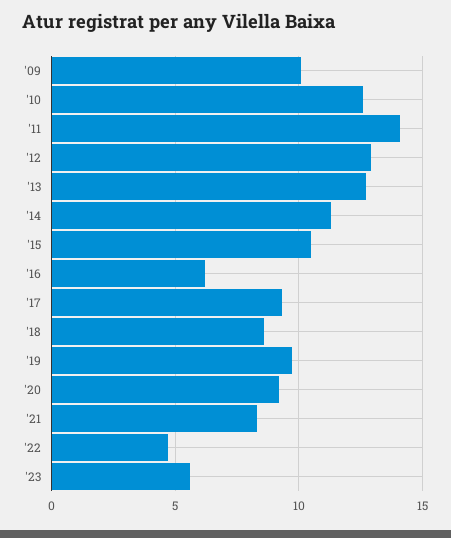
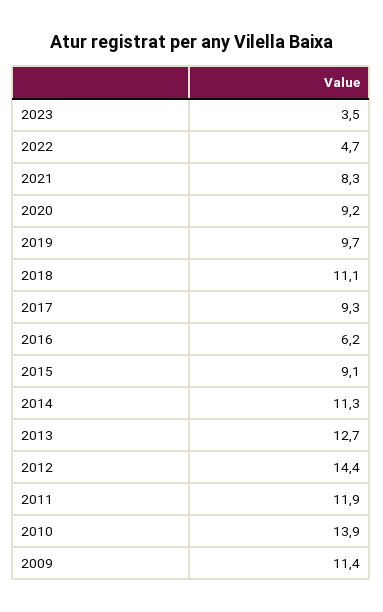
  {
-   "'09": 10,
+   "'09": 11.4,
-   "'10": 12.5,
+   "'10": 13.9,
-   "'11": 14,
+   "'11": 11.9,
-   "'12": 13,
+   "'12": 14.4,
    "'13": 12.7,
    "'14": 11.3,
-   "'15": 10.5,
+   "'15": 9.1,
    "'16": 6.2,
    "'17": 9.3,
-   "'18": 8.5,
+   "'18": 11.1,
    "'19": 9.7,
    "'20": 9.2,
    "'21": 8.3,
    "'22": 4.7,
-   "'23": 5.5
+   "'23": 3.5
  }

